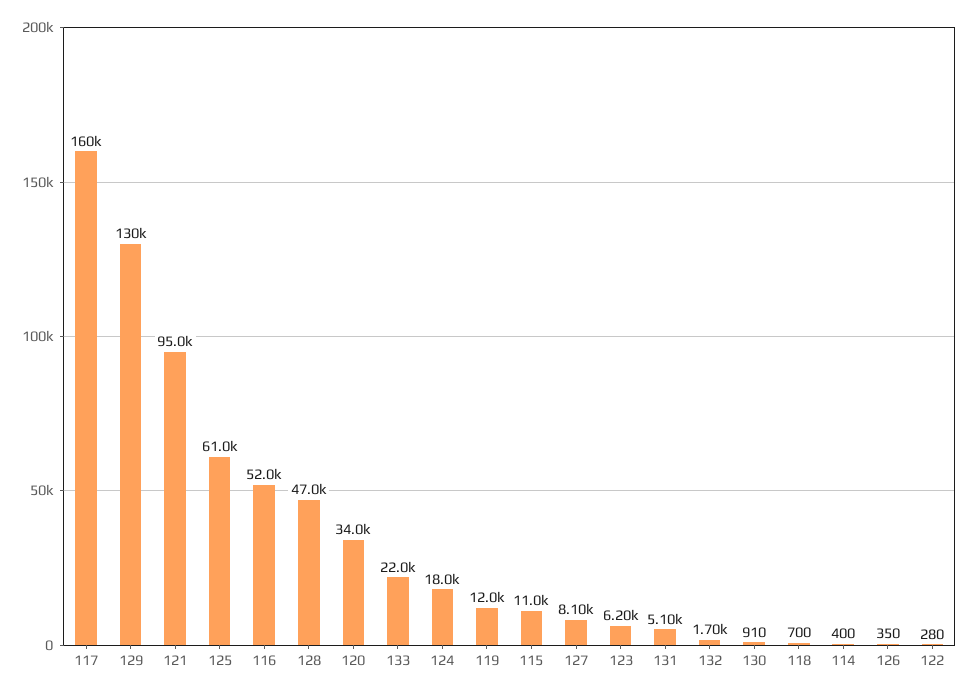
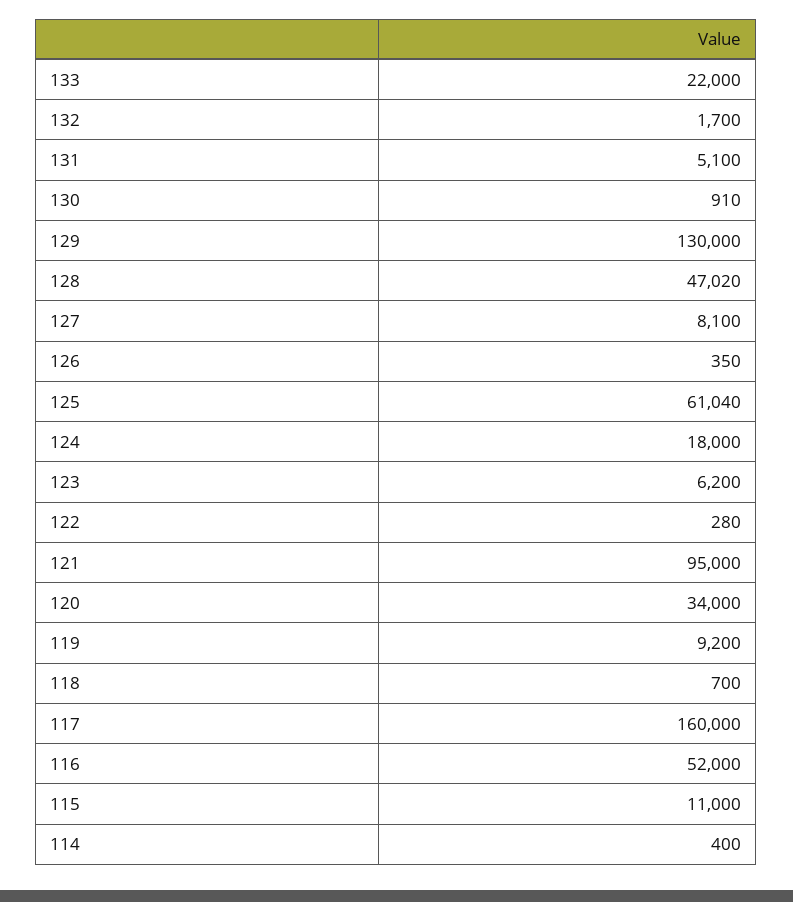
  {
    "117": 160000,
    "129": 130000,
    "121": 95000,
    "125": 61040,
    "116": 52000,
    "128": 47020,
    "120": 34000,
    "133": 22000,
    "124": 18000,
-   "119": 12000,
+   "119": 9200,
    "115": 11000,
    "127": 8100,
    "123": 6200,
    "131": 5100,
    "132": 1700,
    "130": 910,
    "118": 700,
    "114": 400,
    "126": 350,
    "122": 280
  }

